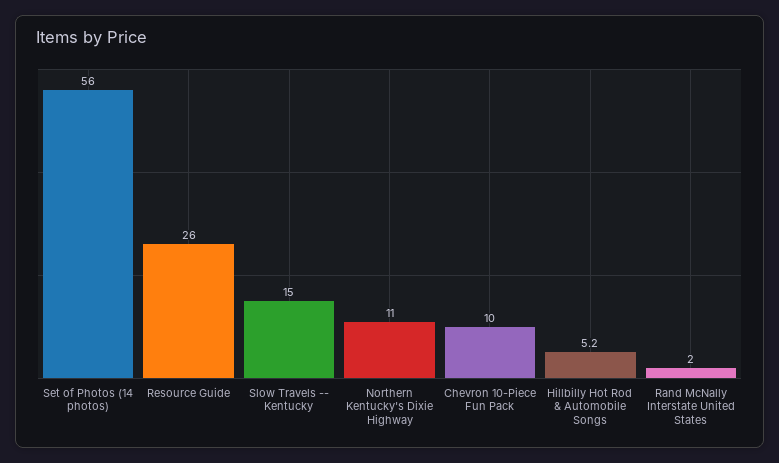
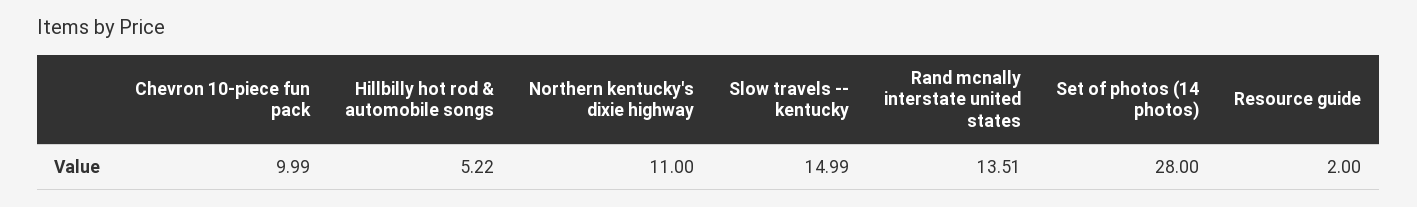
  {
-   "Set of Photos (14 photos)": 56,
+   "Set of Photos (14 photos)": 28,
-   "Resource Guide": 26,
+   "Resource Guide": 2,
    "Slow Travels -- Kentucky": 14.99,
    "Northern Kentucky's Dixie Highway": 11,
    "Chevron 10-Piece Fun Pack": 9.99,
    "Hillbilly Hot Rod & Automobile Songs": 5.22,
-   "Rand McNally Interstate United States": 2
+   "Rand McNally Interstate United States": 13.51
  }

